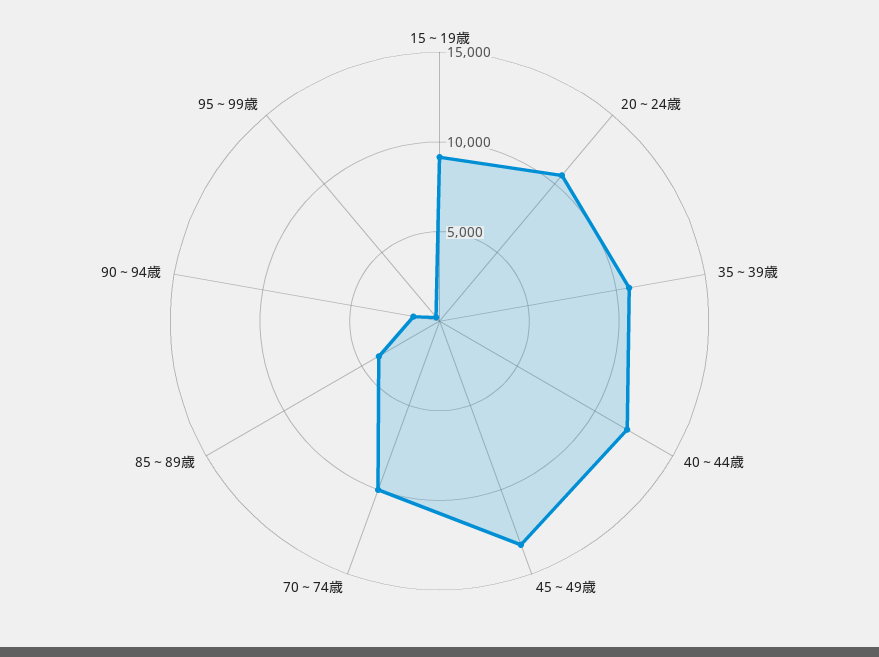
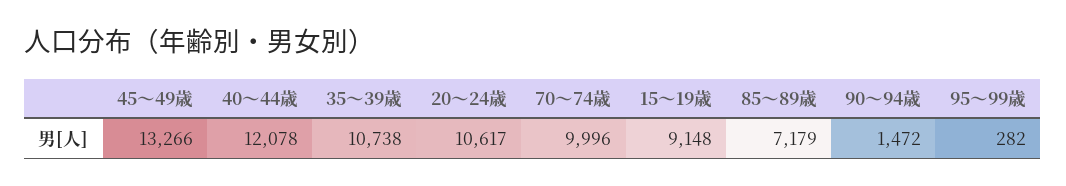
  {
    "15～19歳": 9148,
    "20～24歳": 10617,
    "35～39歳": 10738,
    "40～44歳": 12078,
    "45～49歳": 13266,
    "70～74歳": 9996,
-   "85～89歳": 4000,
+   "85～89歳": 7179,
    "90～94歳": 1472,
    "95～99歳": 282
  }

